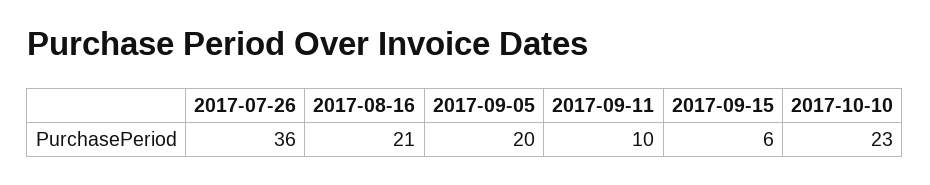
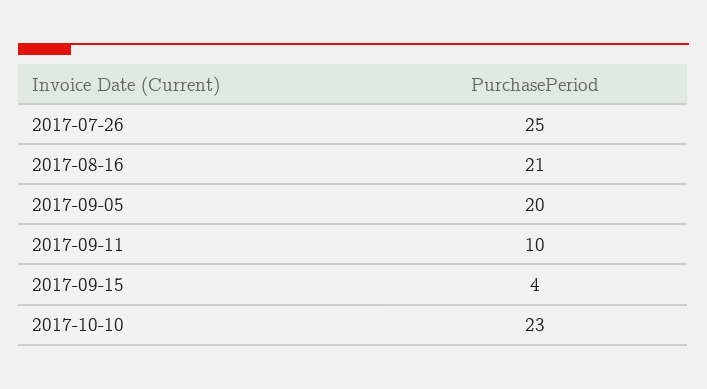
  {
-   "2017-07-26": 36,
+   "2017-07-26": 25,
    "2017-08-16": 21,
    "2017-09-05": 20,
    "2017-09-11": 10,
-   "2017-09-15": 6,
+   "2017-09-15": 4,
    "2017-10-10": 23
  }

